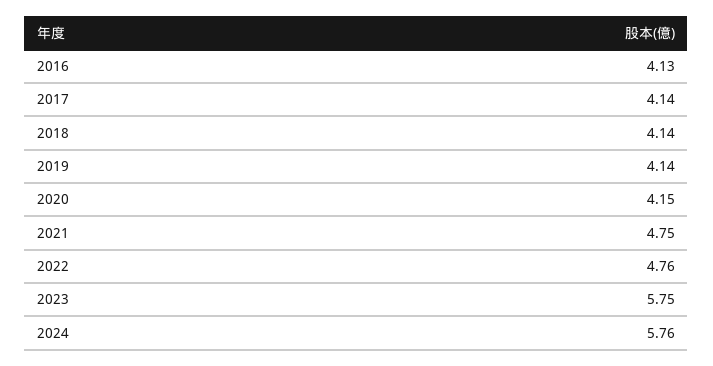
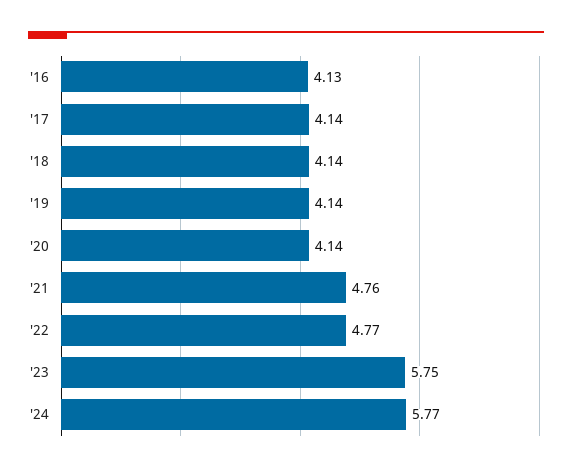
  {
    "2016": 4.13,
    "2017": 4.14,
    "2018": 4.14,
    "2019": 4.14,
-   "2020": 4.15,
+   "2020": 4.14,
-   "2021": 4.75,
+   "2021": 4.76,
-   "2022": 4.76,
+   "2022": 4.77,
    "2023": 5.75,
-   "2024": 5.76
+   "2024": 5.77
  }

